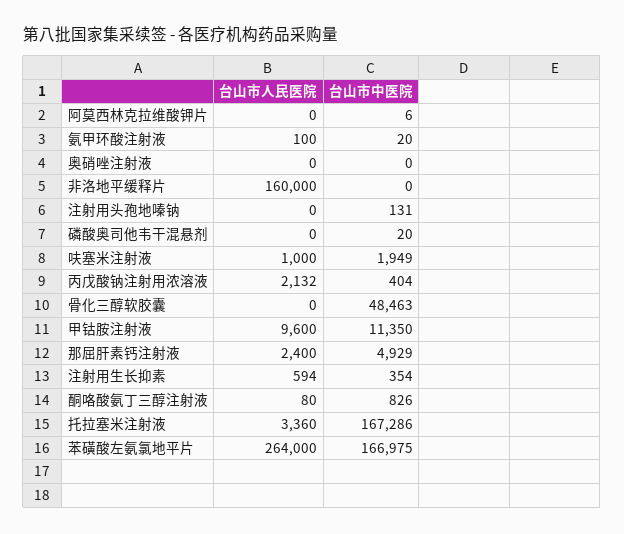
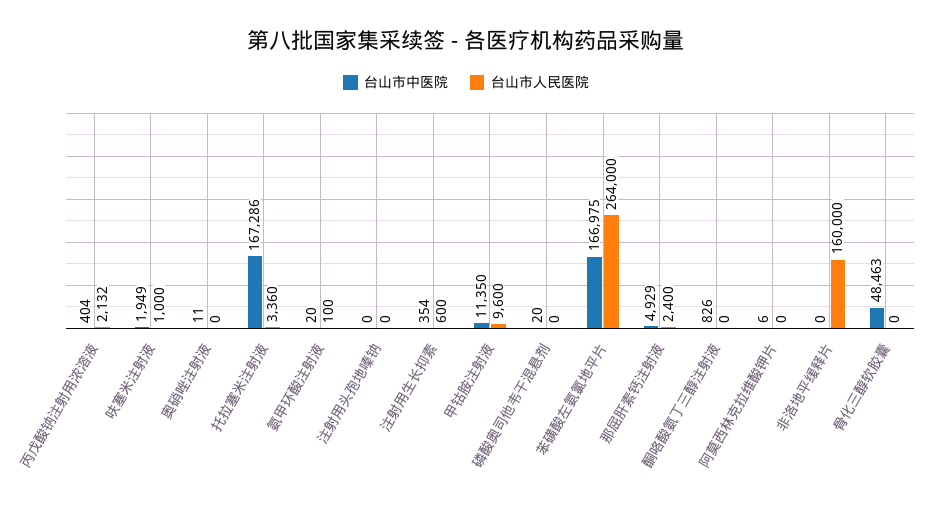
  {
    "台山市人民医院": {
      "阿莫西林克拉维酸钾片": 0,
      "氨甲环酸注射液": 100,
      "奥硝唑注射液": 0,
      "非洛地平缓释片": 160000,
      "注射用头孢地嗪钠": 0,
      "磷酸奥司他韦干混悬剂": 0,
      "呋塞米注射液": 1000,
      "丙戊酸钠注射用浓溶液": 2132,
      "骨化三醇软胶囊": 0,
      "甲钴胺注射液": 9600,
      "那屈肝素钙注射液": 2400,
-     "注射用生长抑素": 594,
+     "注射用生长抑素": 600,
-     "酮咯酸氨丁三醇注射液": 80,
+     "酮咯酸氨丁三醇注射液": 0,
      "托拉塞米注射液": 3360,
      "苯磺酸左氨氯地平片": 264000
    },
    "台山市中医院": {
      "阿莫西林克拉维酸钾片": 6,
      "氨甲环酸注射液": 20,
-     "奥硝唑注射液": 0,
+     "奥硝唑注射液": 11,
      "非洛地平缓释片": 0,
-     "注射用头孢地嗪钠": 131,
+     "注射用头孢地嗪钠": 0,
      "磷酸奥司他韦干混悬剂": 20,
      "呋塞米注射液": 1949,
      "丙戊酸钠注射用浓溶液": 404,
      "骨化三醇软胶囊": 48463,
      "甲钴胺注射液": 11350,
      "那屈肝素钙注射液": 4929,
      "注射用生长抑素": 354,
      "酮咯酸氨丁三醇注射液": 826,
      "托拉塞米注射液": 167286,
      "苯磺酸左氨氯地平片": 166975
    }
  }

